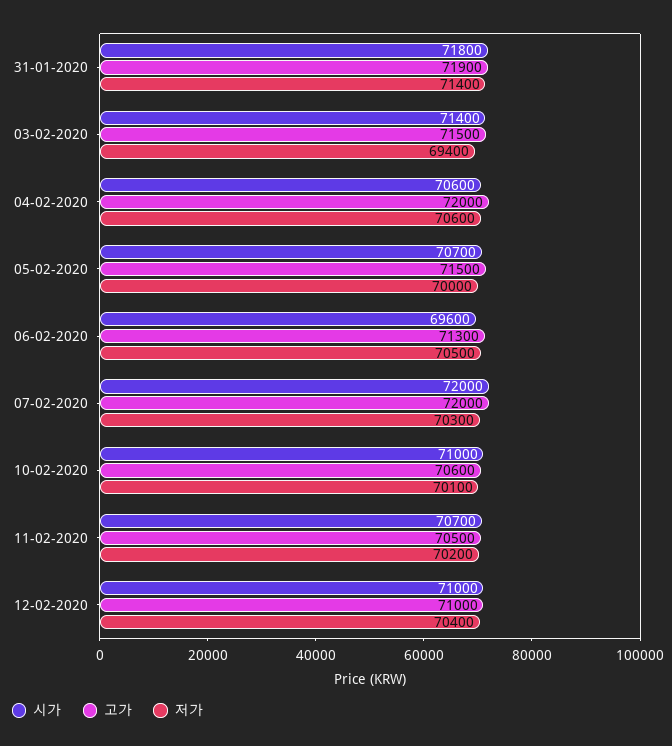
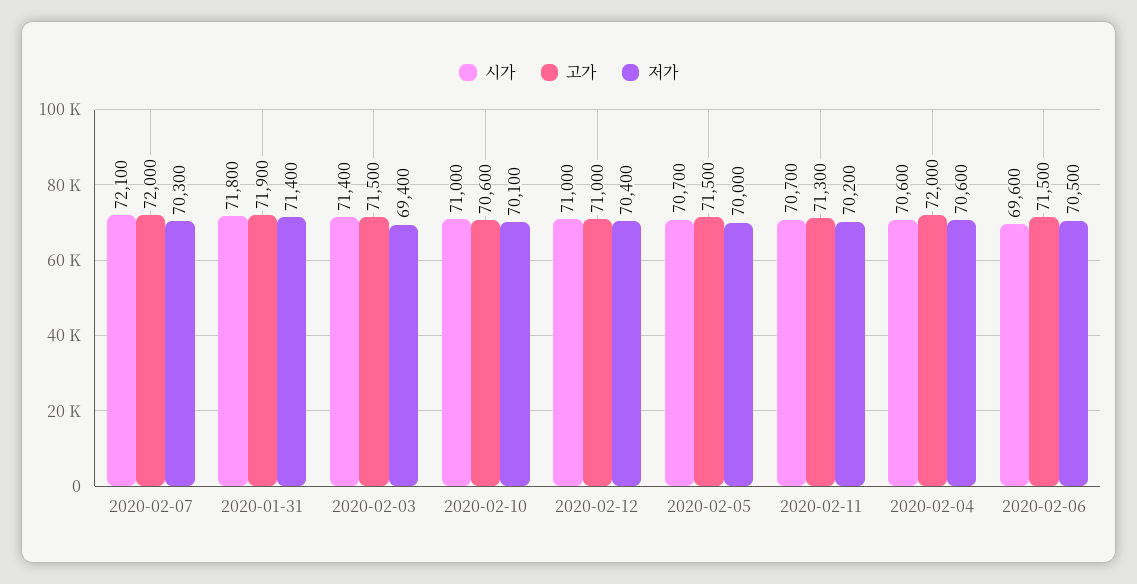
  {
    "시가": {
      "31-01-2020": 71800,
      "03-02-2020": 71400,
      "04-02-2020": 70600,
      "05-02-2020": 70700,
      "06-02-2020": 69600,
-     "07-02-2020": 72000,
+     "07-02-2020": 72100,
      "10-02-2020": 71000,
      "11-02-2020": 70700,
      "12-02-2020": 71000
    },
    "고가": {
      "31-01-2020": 71900,
      "03-02-2020": 71500,
      "04-02-2020": 72000,
      "05-02-2020": 71500,
-     "06-02-2020": 71300,
+     "06-02-2020": 71500,
      "07-02-2020": 72000,
      "10-02-2020": 70600,
-     "11-02-2020": 70500,
+     "11-02-2020": 71300,
      "12-02-2020": 71000
    },
    "저가": {
      "31-01-2020": 71400,
      "03-02-2020": 69400,
      "04-02-2020": 70600,
      "05-02-2020": 70000,
      "06-02-2020": 70500,
      "07-02-2020": 70300,
      "10-02-2020": 70100,
      "11-02-2020": 70200,
      "12-02-2020": 70400
    }
  }

